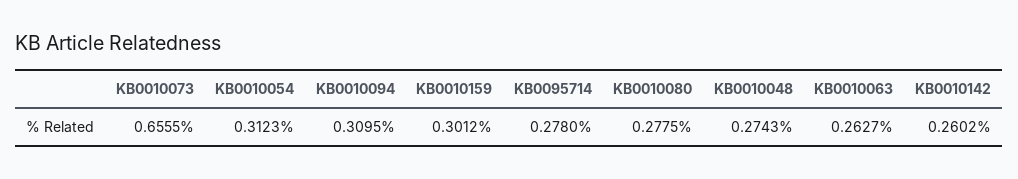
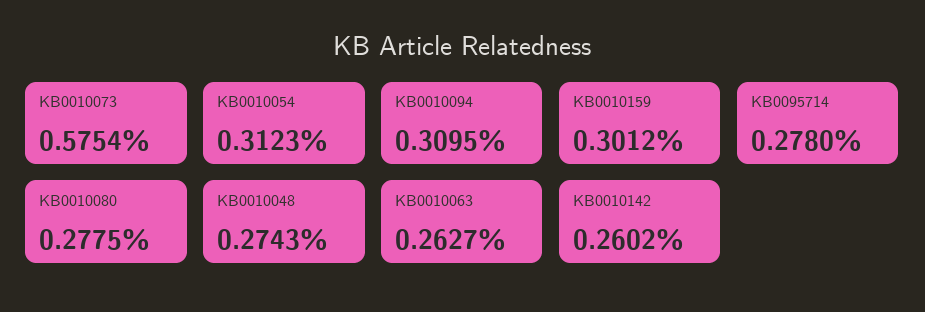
  {
-   "KB0010073": 0.6555,
+   "KB0010073": 0.5754,
    "KB0010054": 0.3123,
    "KB0010094": 0.3095,
    "KB0010159": 0.3012,
    "KB0095714": 0.278,
    "KB0010080": 0.2775,
    "KB0010048": 0.2743,
    "KB0010063": 0.2627,
    "KB0010142": 0.2602
  }

